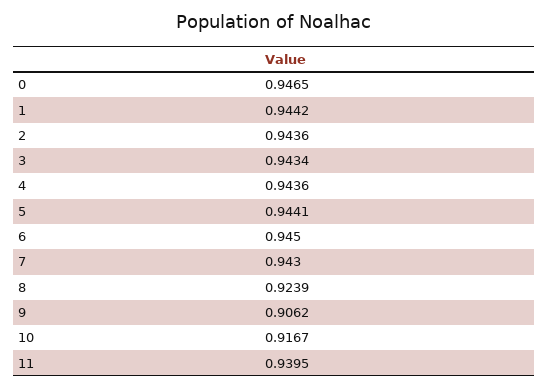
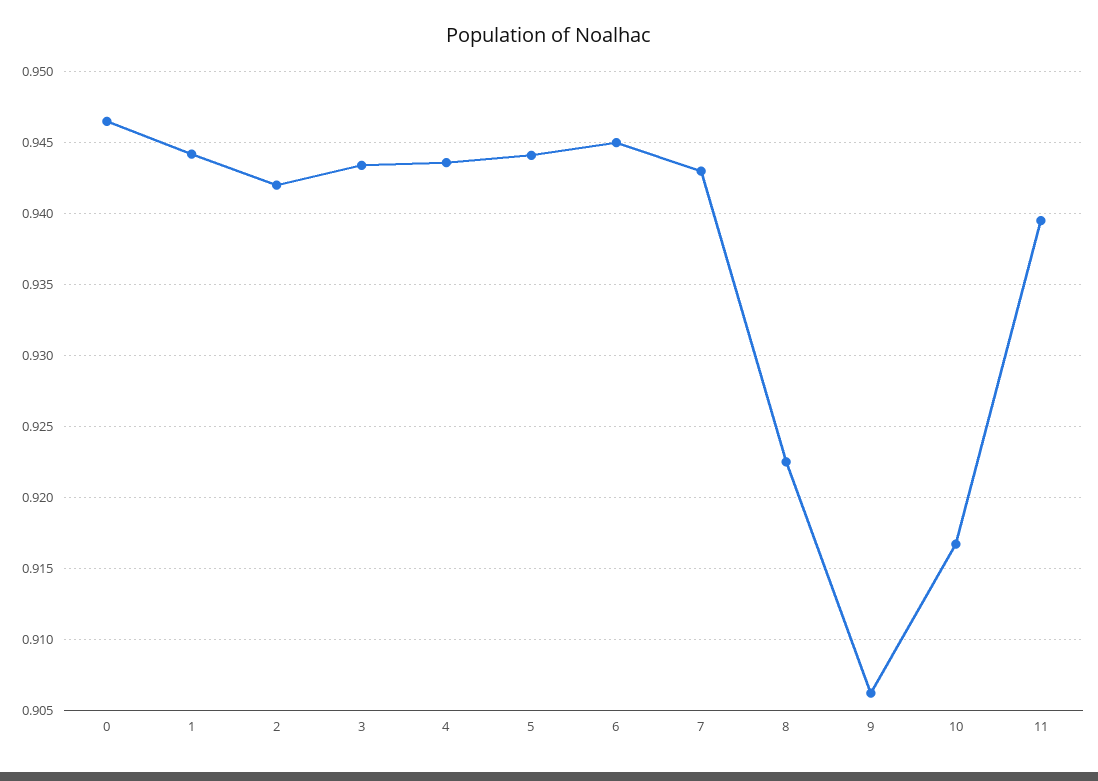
  {
    "0": 0.9465,
    "1": 0.9442,
-   "2": 0.9436,
+   "2": 0.942,
    "3": 0.9434,
    "4": 0.9436,
    "5": 0.9441,
    "6": 0.945,
    "7": 0.943,
-   "8": 0.9239,
+   "8": 0.9225,
    "9": 0.9062,
    "10": 0.9167,
    "11": 0.9395
  }

